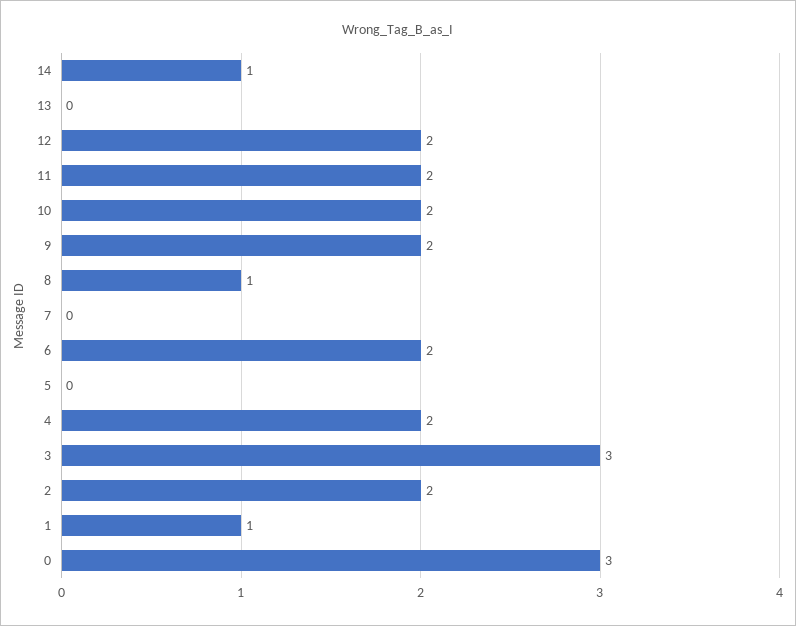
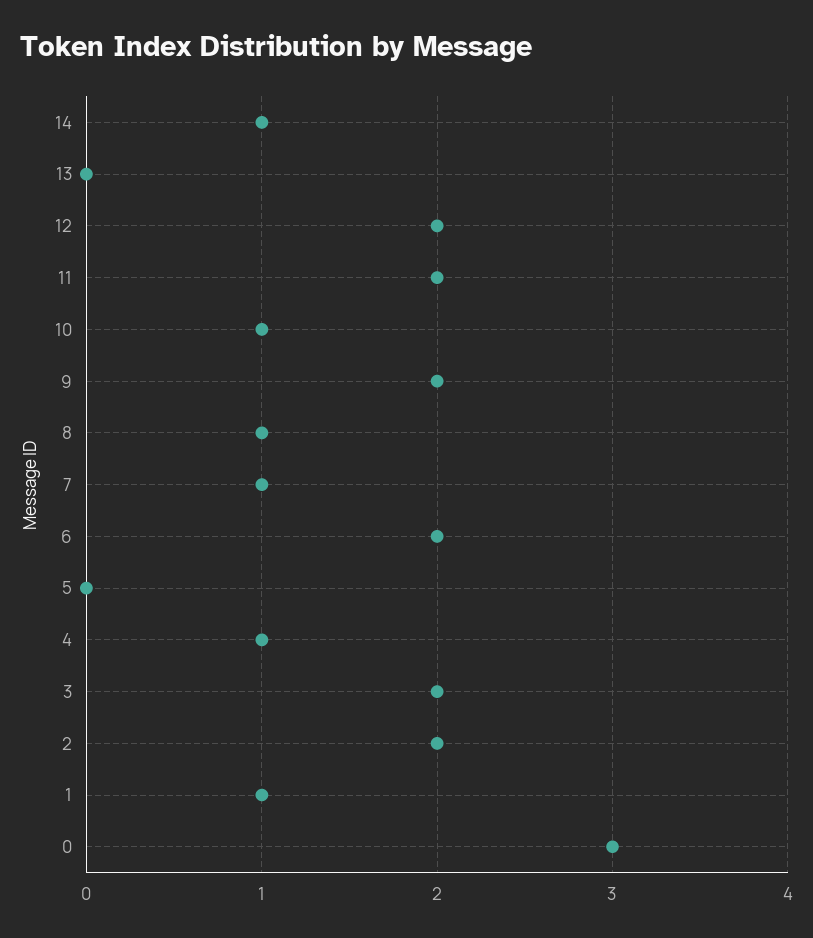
  {
    "14": 1,
    "13": 0,
    "12": 2,
    "11": 2,
-   "10": 2,
+   "10": 1,
    "9": 2,
    "8": 1,
-   "7": 0,
+   "7": 1,
    "6": 2,
    "5": 0,
-   "4": 2,
+   "4": 1,
-   "3": 3,
+   "3": 2,
    "2": 2,
    "1": 1,
    "0": 3
  }

